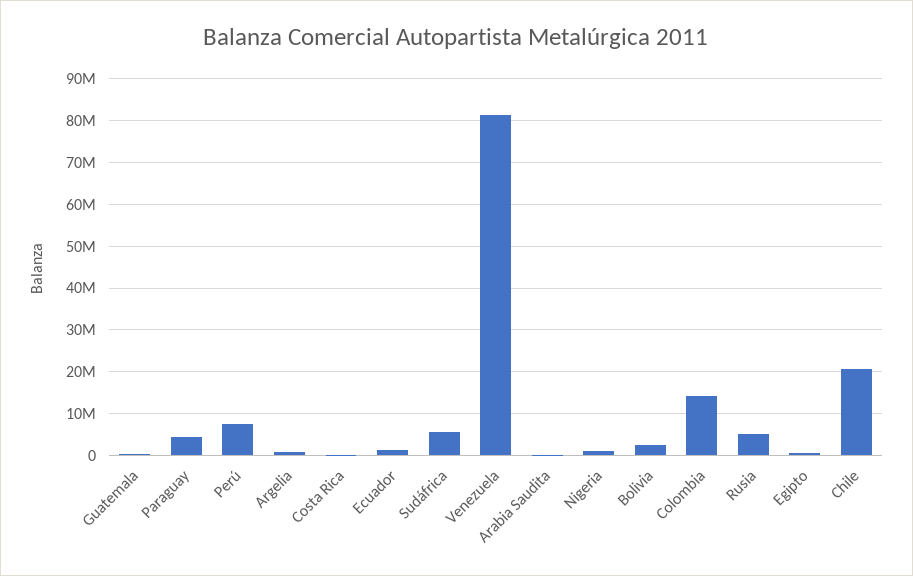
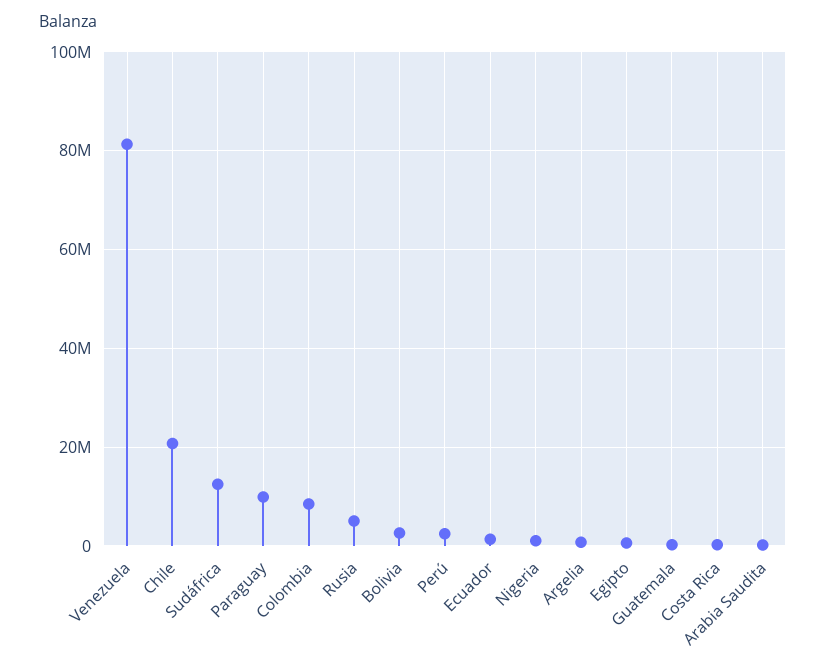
  {
    "Guatemala": 0,
-   "Paraguay": 4000000,
+   "Paraguay": 10000000,
-   "Perú": 8000000,
+   "Perú": 2000000,
    "Argelia": 0,
    "Costa Rica": 0,
    "Ecuador": 2000000,
-   "Sudáfrica": 6000000,
+   "Sudáfrica": 12000000,
    "Venezuela": 82000000,
    "Arabia Saudita": 0,
    "Nigeria": 2000000,
    "Bolivia": 2000000,
-   "Colombia": 14000000,
+   "Colombia": 8000000,
    "Rusia": 6000000,
    "Egipto": 0,
    "Chile": 20000000
  }

